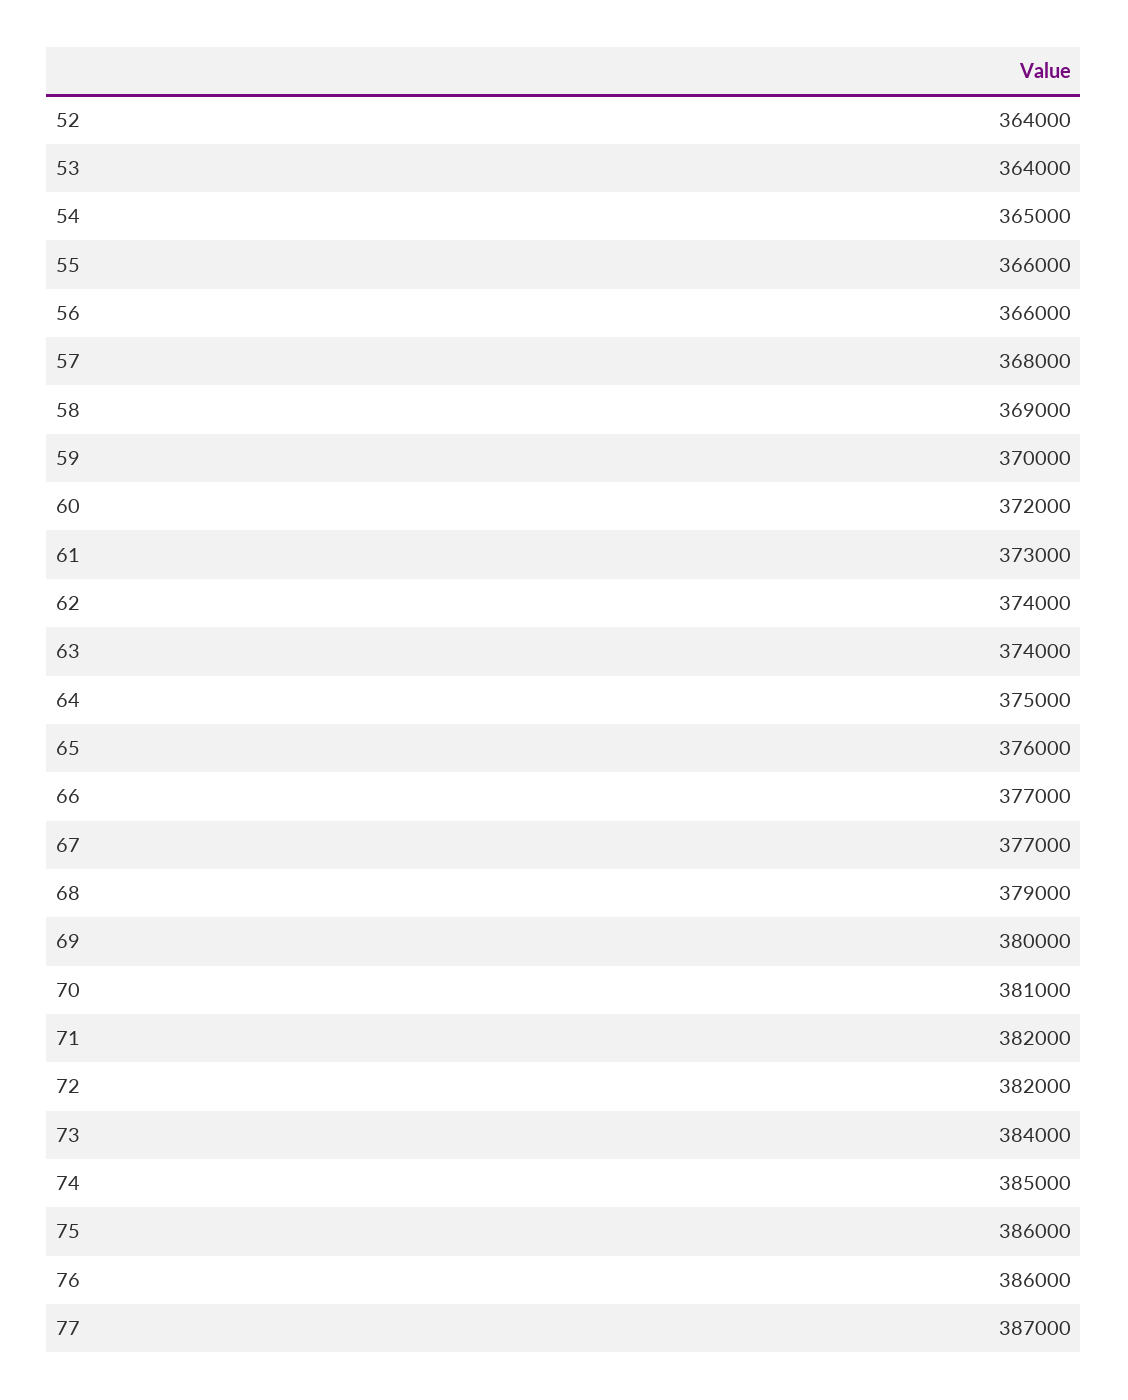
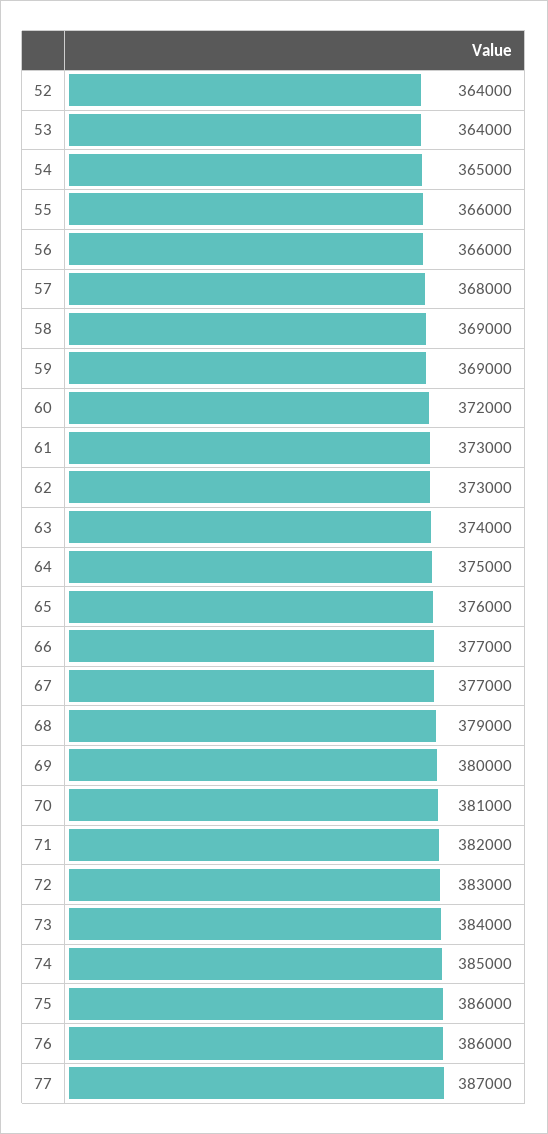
  {
    "52": 364000,
    "53": 364000,
    "54": 365000,
    "55": 366000,
    "56": 366000,
    "57": 368000,
    "58": 369000,
-   "59": 370000,
+   "59": 369000,
    "60": 372000,
    "61": 373000,
-   "62": 374000,
+   "62": 373000,
    "63": 374000,
    "64": 375000,
    "65": 376000,
    "66": 377000,
    "67": 377000,
    "68": 379000,
    "69": 380000,
    "70": 381000,
    "71": 382000,
-   "72": 382000,
+   "72": 383000,
    "73": 384000,
    "74": 385000,
    "75": 386000,
    "76": 386000,
    "77": 387000
  }

